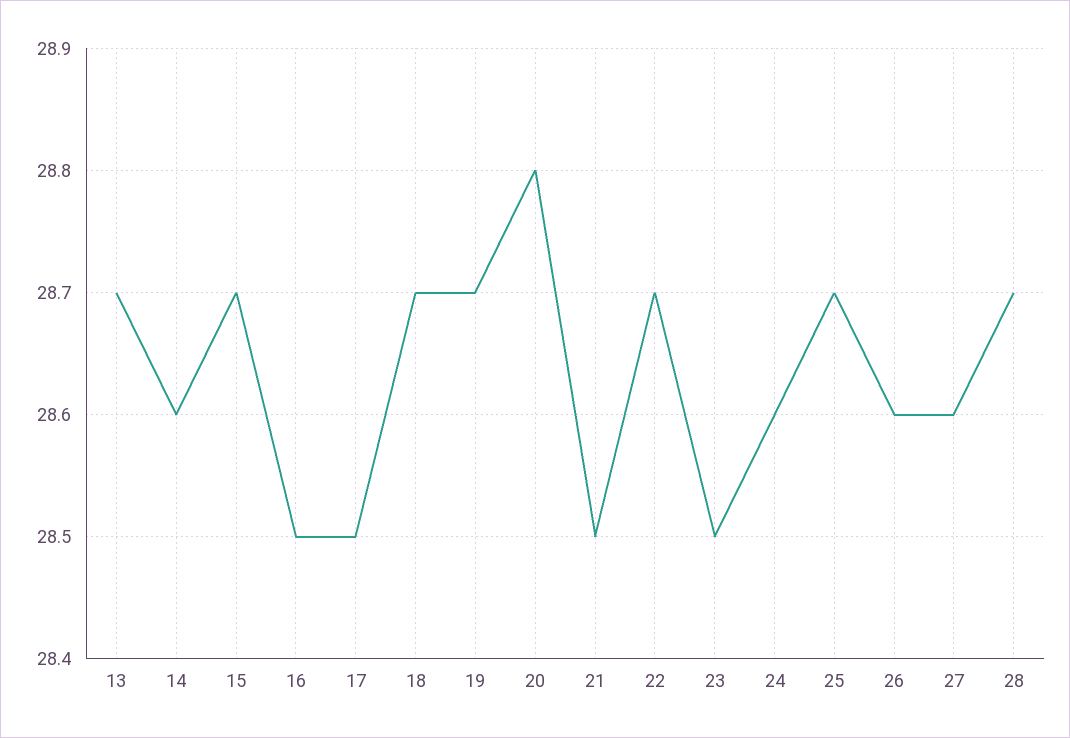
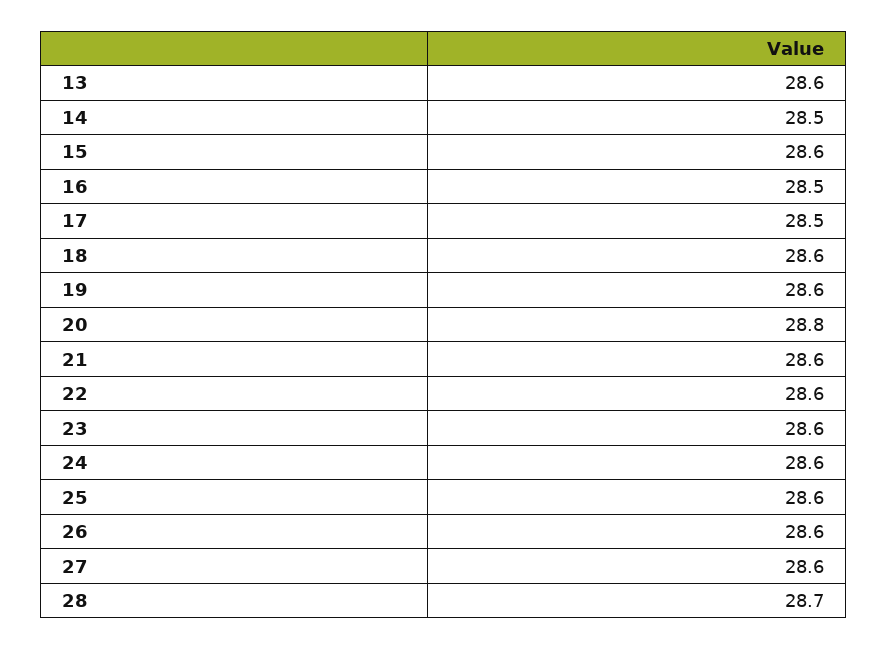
  {
-   "13": 28.7,
+   "13": 28.6,
-   "14": 28.6,
+   "14": 28.5,
-   "15": 28.7,
+   "15": 28.6,
    "16": 28.5,
    "17": 28.5,
-   "18": 28.7,
+   "18": 28.6,
-   "19": 28.7,
+   "19": 28.6,
    "20": 28.8,
-   "21": 28.5,
+   "21": 28.6,
-   "22": 28.7,
+   "22": 28.6,
-   "23": 28.5,
+   "23": 28.6,
    "24": 28.6,
-   "25": 28.7,
+   "25": 28.6,
    "26": 28.6,
    "27": 28.6,
    "28": 28.7
  }

